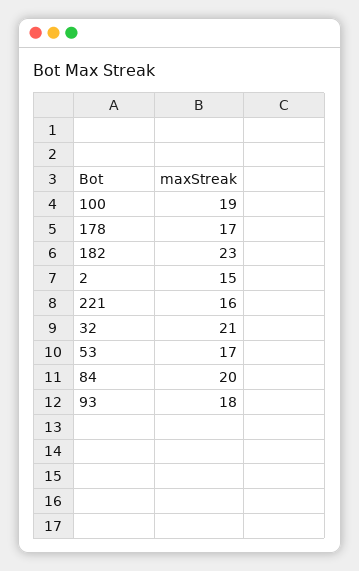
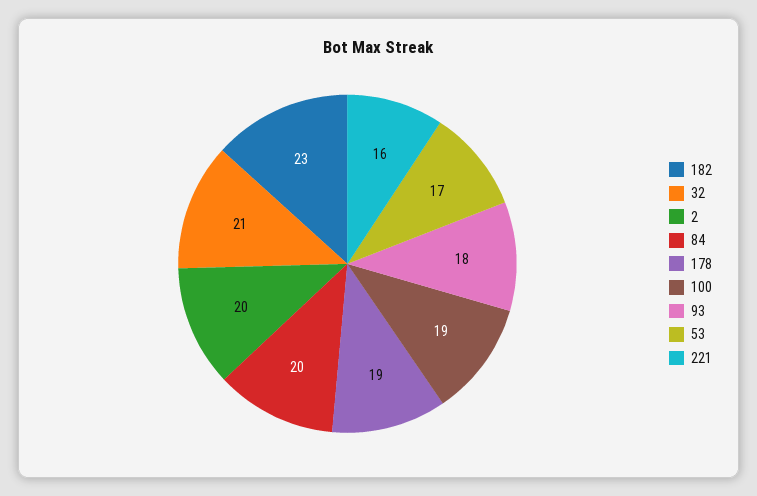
  {
    "100": 19,
-   "178": 17,
+   "178": 19,
    "182": 23,
-   "2": 15,
+   "2": 20,
    "221": 16,
    "32": 21,
    "53": 17,
    "84": 20,
    "93": 18
  }

